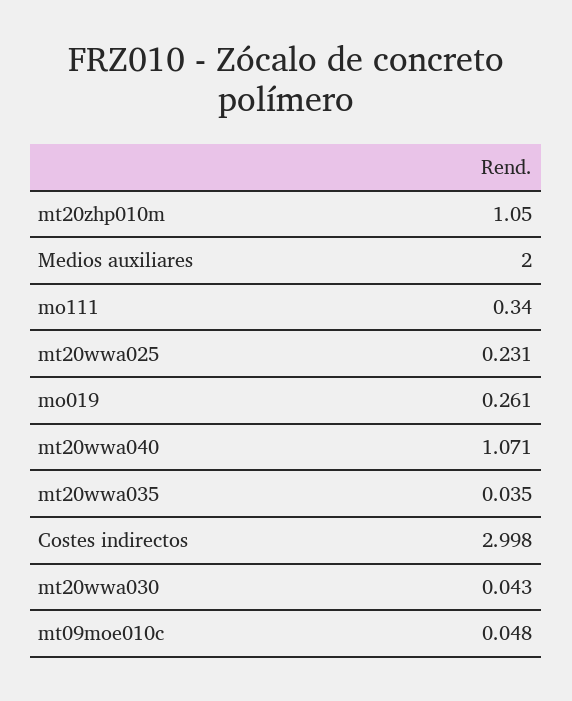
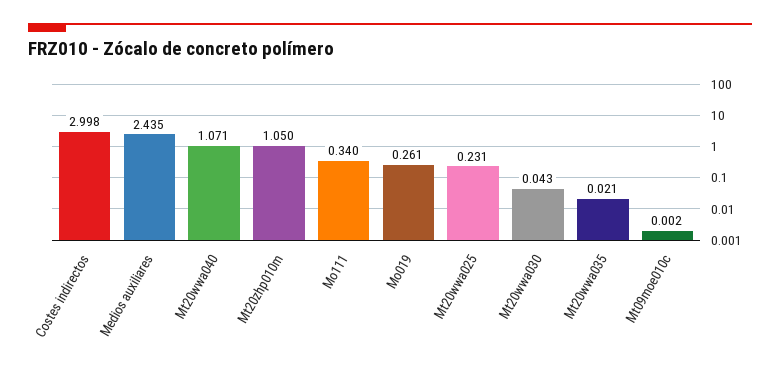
  {
    "mt20zhp010m": 1.05,
-   "Medios auxiliares": 2,
+   "Medios auxiliares": 2.435,
    "mo111": 0.34,
    "mt20wwa025": 0.231,
    "mo019": 0.261,
    "mt20wwa040": 1.071,
-   "mt20wwa035": 0.035,
+   "mt20wwa035": 0.021,
    "Costes indirectos": 2.998,
    "mt20wwa030": 0.043,
-   "mt09moe010c": 0.048
+   "mt09moe010c": 0.002
  }

